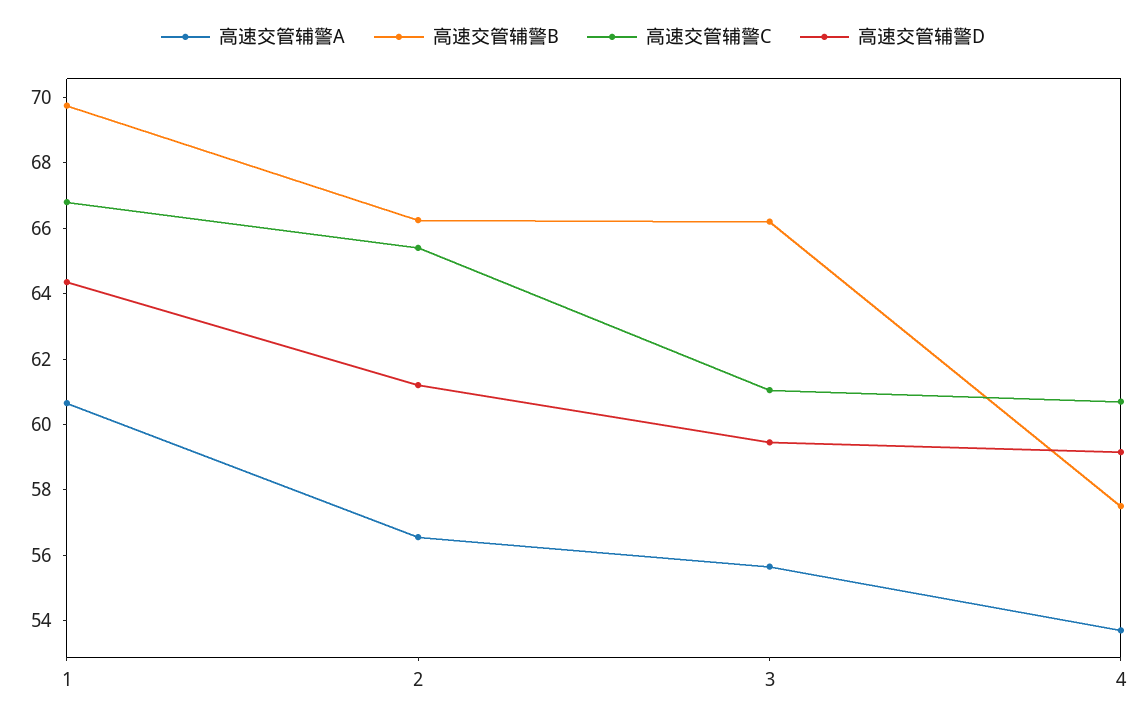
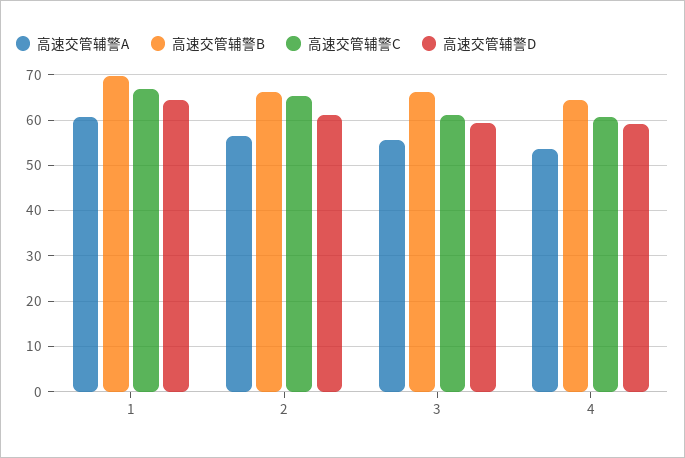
  {
    "高速交管辅警A": {
      "1": 60.5,
      "2": 56.5,
      "3": 55.5,
      "4": 53.5
    },
    "高速交管辅警B": {
      "1": 70,
      "2": 66.5,
      "3": 66,
-     "4": 57.5
+     "4": 64
    },
    "高速交管辅警C": {
      "1": 67,
      "2": 65.5,
      "3": 61,
      "4": 60.5
    },
    "高速交管辅警D": {
      "1": 64.5,
      "2": 61,
      "3": 59.5,
      "4": 59
    }
  }

